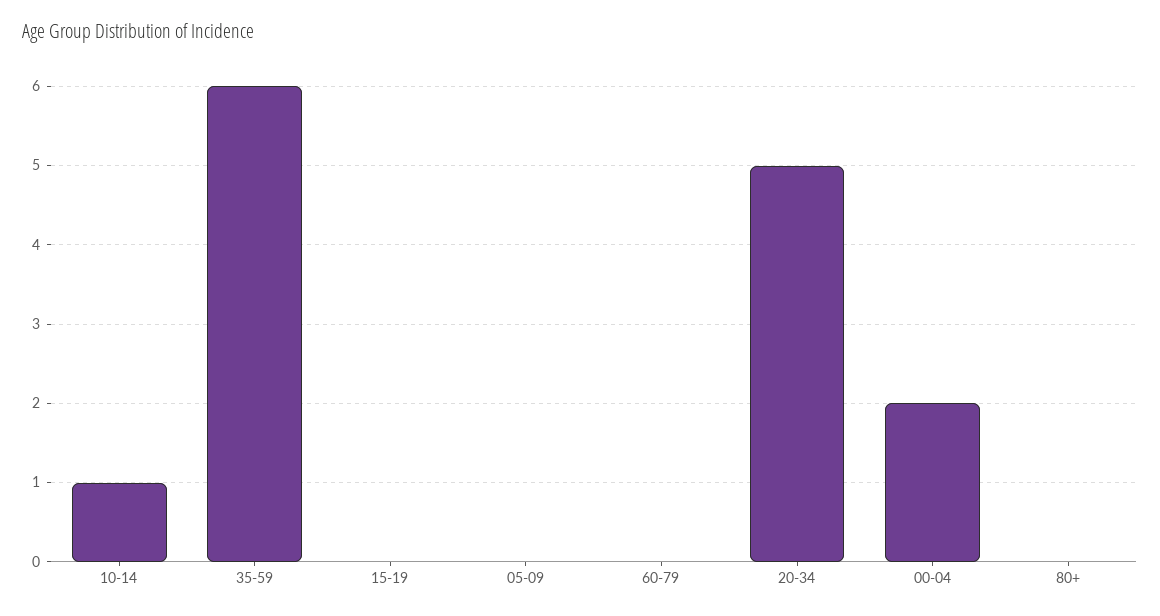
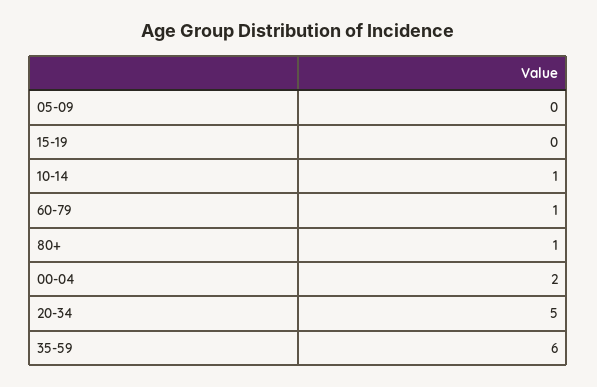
  {
    "10-14": 1,
    "35-59": 6,
    "15-19": 0,
    "05-09": 0,
-   "60-79": 0,
+   "60-79": 1,
    "20-34": 5,
    "00-04": 2,
-   "80+": 0
+   "80+": 1
  }

